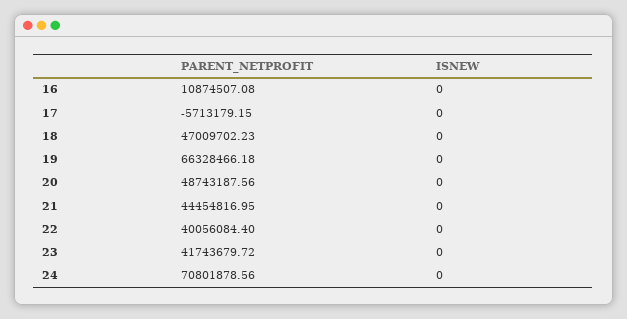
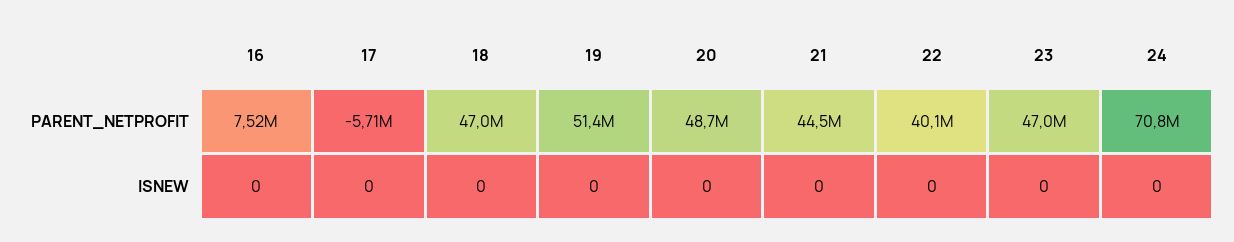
  {
    "PARENT_NETPROFIT": {
-     "16": 10874507.08,
+     "16": 7520000,
      "17": -5713179.15,
      "18": 47009702.23,
-     "19": 66328466.18,
+     "19": 51400000,
      "20": 48743187.56,
      "21": 44454816.95,
      "22": 40056084.4,
-     "23": 41743679.72,
+     "23": 47000000,
      "24": 70801878.56
    },
    "ISNEW": {
      "16": 0,
      "17": 0,
      "18": 0,
      "19": 0,
      "20": 0,
      "21": 0,
      "22": 0,
      "23": 0,
      "24": 0
    }
  }

